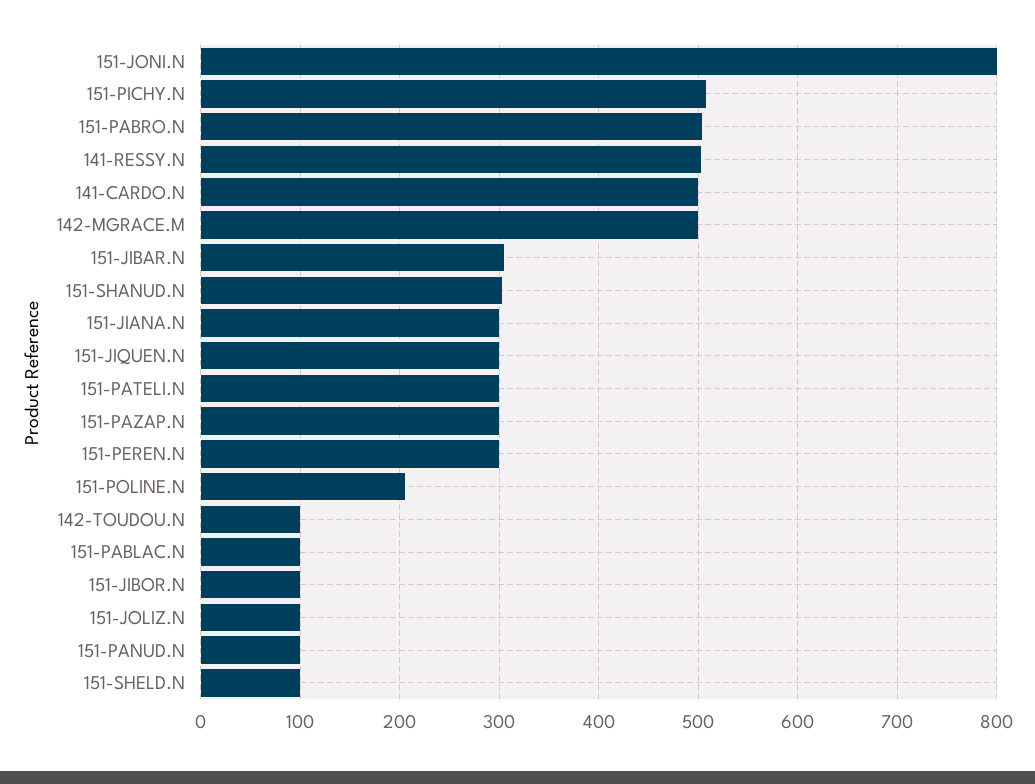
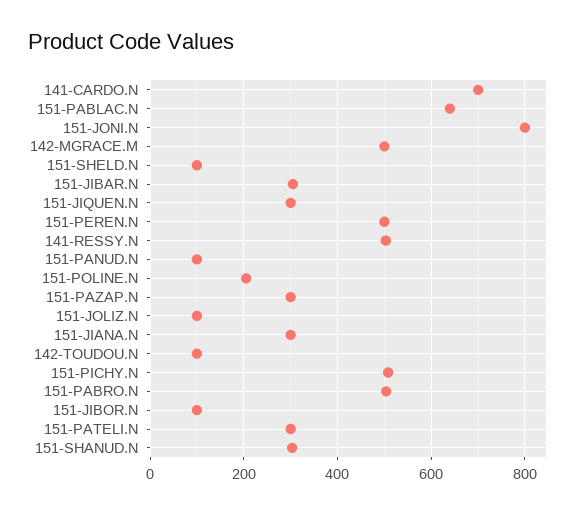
  {
    "151-JONI.N": 800,
    "151-PICHY.N": 510,
    "151-PABRO.N": 500,
    "141-RESSY.N": 500,
-   "141-CARDO.N": 500,
+   "141-CARDO.N": 700,
    "142-MGRACE.M": 500,
    "151-JIBAR.N": 310,
    "151-SHANUD.N": 300,
    "151-JIANA.N": 300,
    "151-JIQUEN.N": 300,
    "151-PATELI.N": 300,
    "151-PAZAP.N": 300,
-   "151-PEREN.N": 300,
+   "151-PEREN.N": 500,
    "151-POLINE.N": 210,
    "142-TOUDOU.N": 100,
-   "151-PABLAC.N": 100,
+   "151-PABLAC.N": 640,
    "151-JIBOR.N": 100,
    "151-JOLIZ.N": 100,
    "151-PANUD.N": 100,
    "151-SHELD.N": 100
  }

